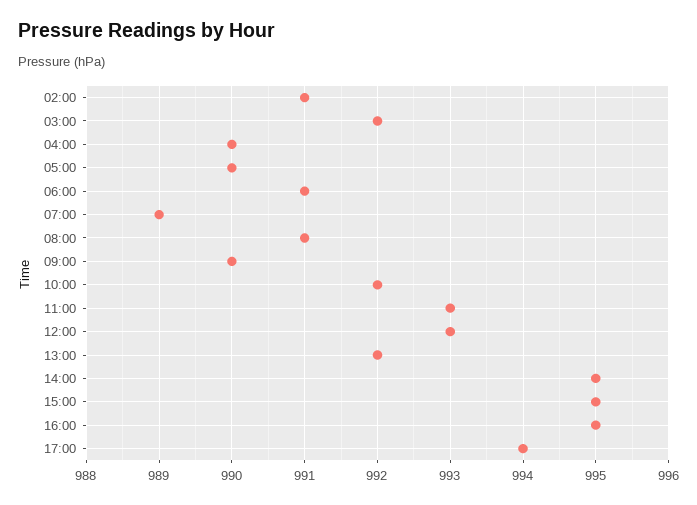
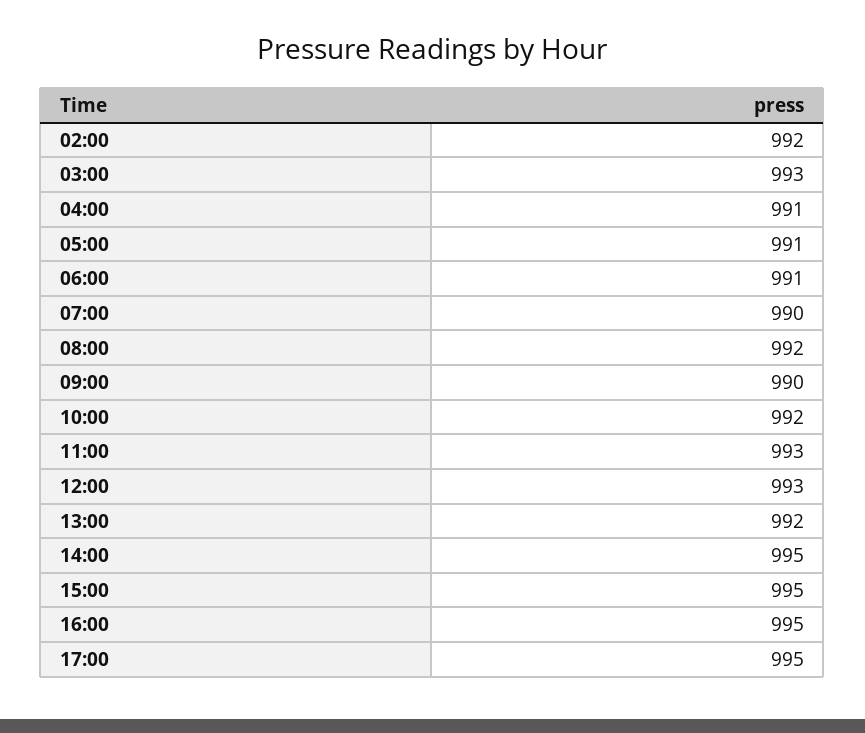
  {
-   "02:00": 991,
+   "02:00": 992,
-   "03:00": 992,
+   "03:00": 993,
-   "04:00": 990,
+   "04:00": 991,
-   "05:00": 990,
+   "05:00": 991,
    "06:00": 991,
-   "07:00": 989,
+   "07:00": 990,
-   "08:00": 991,
+   "08:00": 992,
    "09:00": 990,
    "10:00": 992,
    "11:00": 993,
    "12:00": 993,
    "13:00": 992,
    "14:00": 995,
    "15:00": 995,
    "16:00": 995,
-   "17:00": 994
+   "17:00": 995
  }

